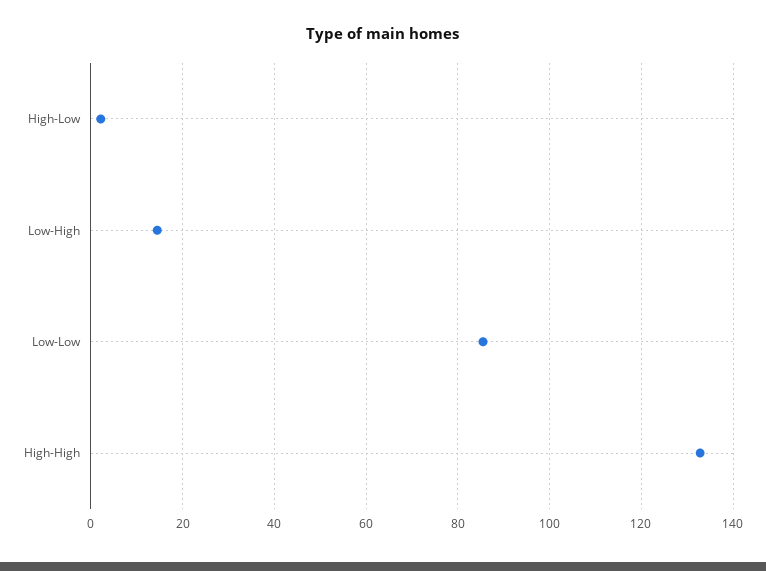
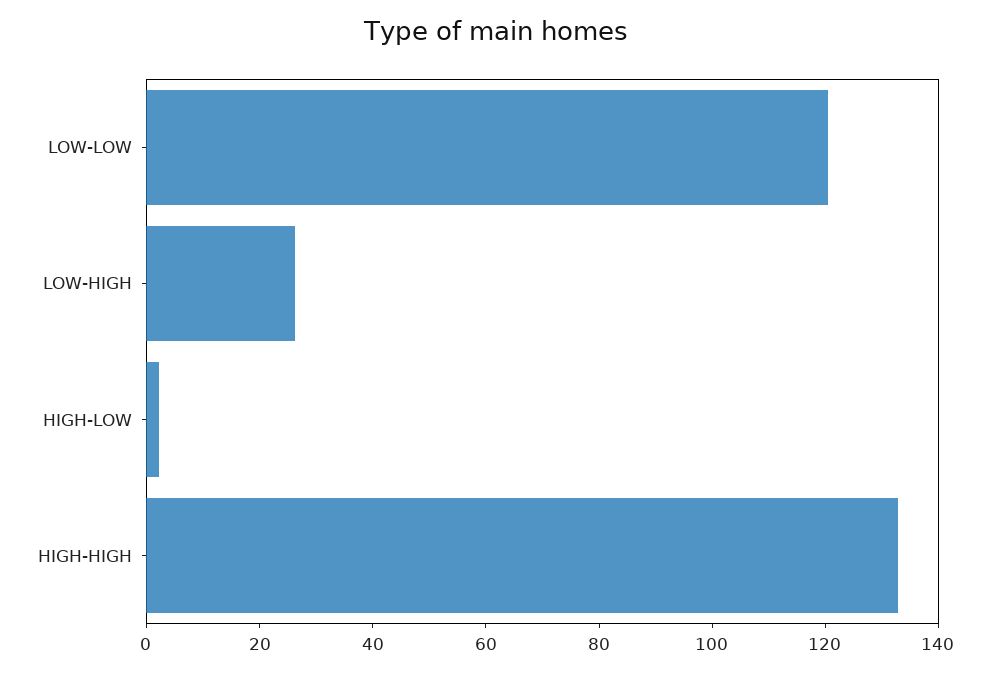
  {
    "High-Low": 2,
-   "Low-High": 14,
+   "Low-High": 25,
-   "Low-Low": 86,
+   "Low-Low": 120,
    "High-High": 132
  }

